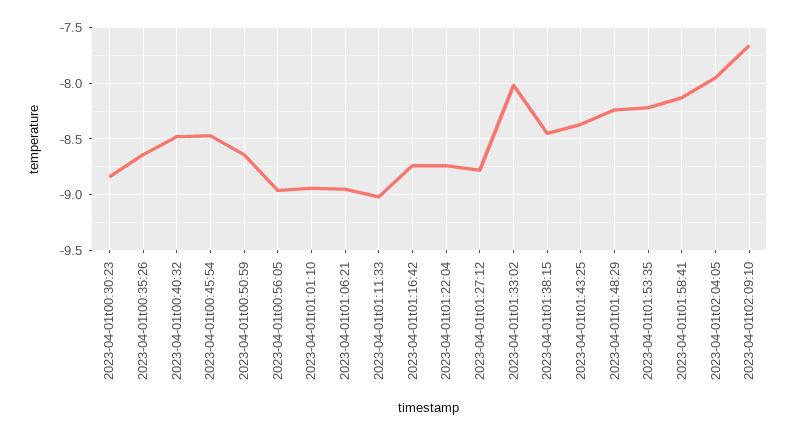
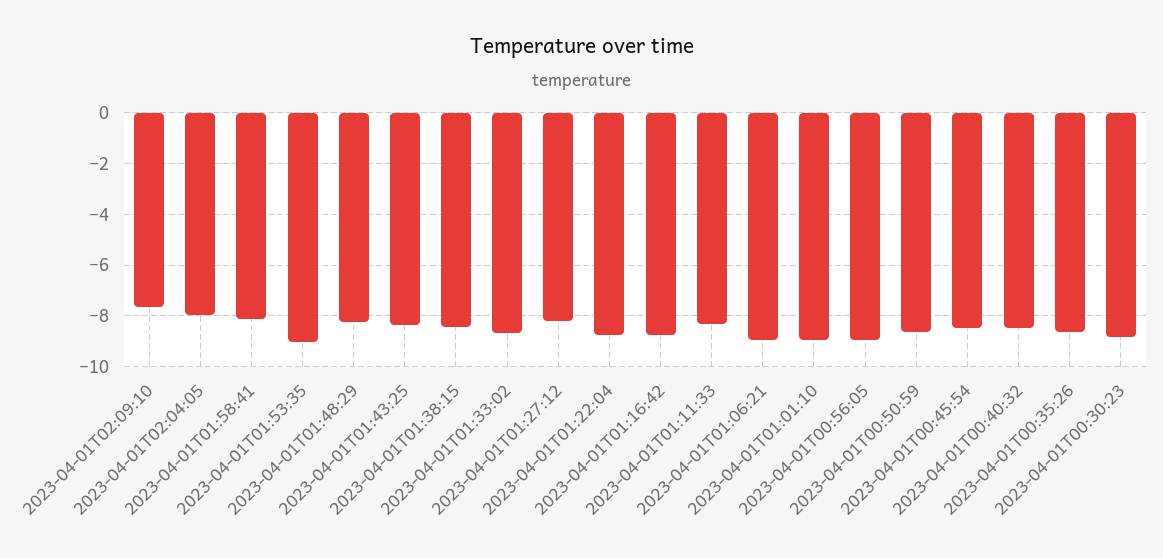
  {
    "2023-04-01t00:30:23": -8.8,
    "2023-04-01t00:35:26": -8.6,
    "2023-04-01t00:40:32": -8.5,
    "2023-04-01t00:45:54": -8.5,
    "2023-04-01t00:50:59": -8.6,
    "2023-04-01t00:56:05": -9,
    "2023-04-01t01:01:10": -8.9,
    "2023-04-01t01:06:21": -9,
-   "2023-04-01t01:11:33": -9,
+   "2023-04-01t01:11:33": -8.25,
    "2023-04-01t01:16:42": -8.7,
    "2023-04-01t01:22:04": -8.7,
-   "2023-04-01t01:27:12": -8.8,
+   "2023-04-01t01:27:12": -8.25,
-   "2023-04-01t01:33:02": -8,
+   "2023-04-01t01:33:02": -8.75,
    "2023-04-01t01:38:15": -8.5,
    "2023-04-01t01:43:25": -8.4,
    "2023-04-01t01:48:29": -8.2,
-   "2023-04-01t01:53:35": -8.2,
+   "2023-04-01t01:53:35": -9,
    "2023-04-01t01:58:41": -8.1,
    "2023-04-01t02:04:05": -8,
    "2023-04-01t02:09:10": -7.7
  }

